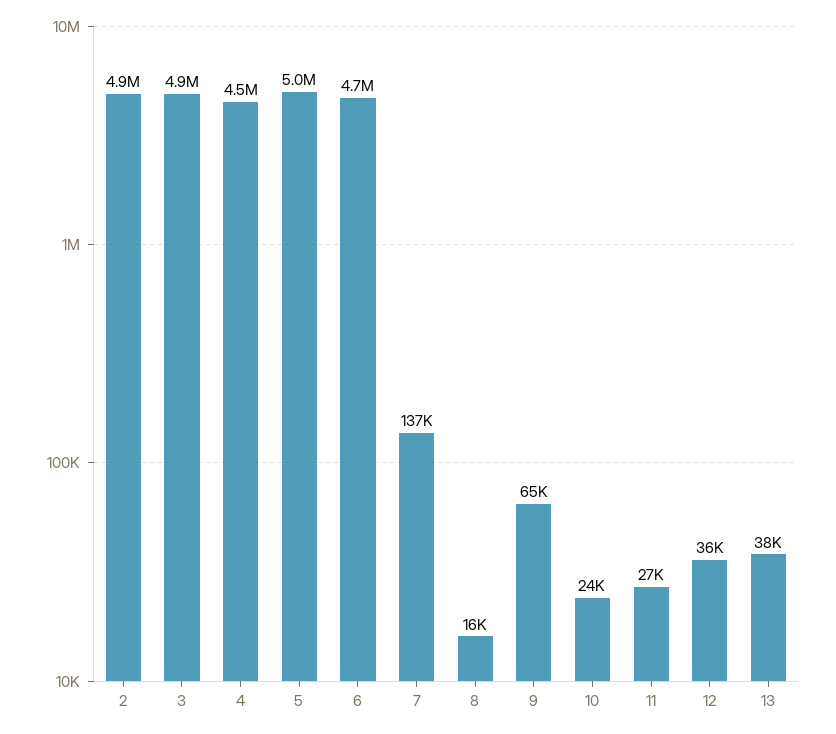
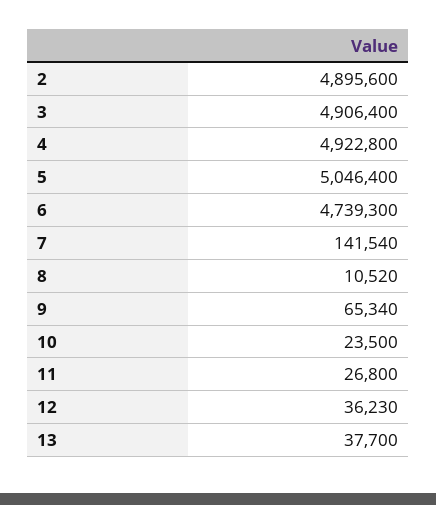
  {
    "2": 4895600,
    "3": 4906400,
-   "4": 4500000,
+   "4": 4922800,
    "5": 5046400,
    "6": 4739300,
-   "7": 137000,
+   "7": 141540,
-   "8": 16000,
+   "8": 10520,
    "9": 65340,
    "10": 23500,
    "11": 26800,
    "12": 36230,
    "13": 37700
  }

